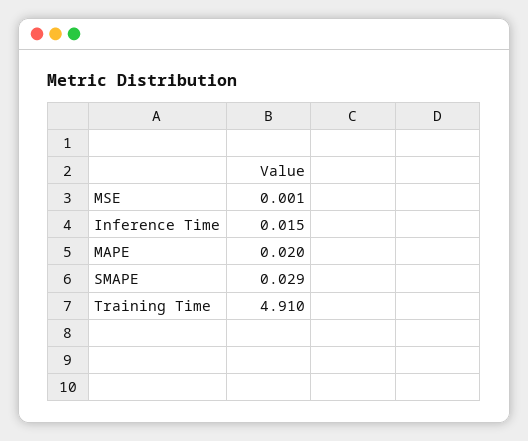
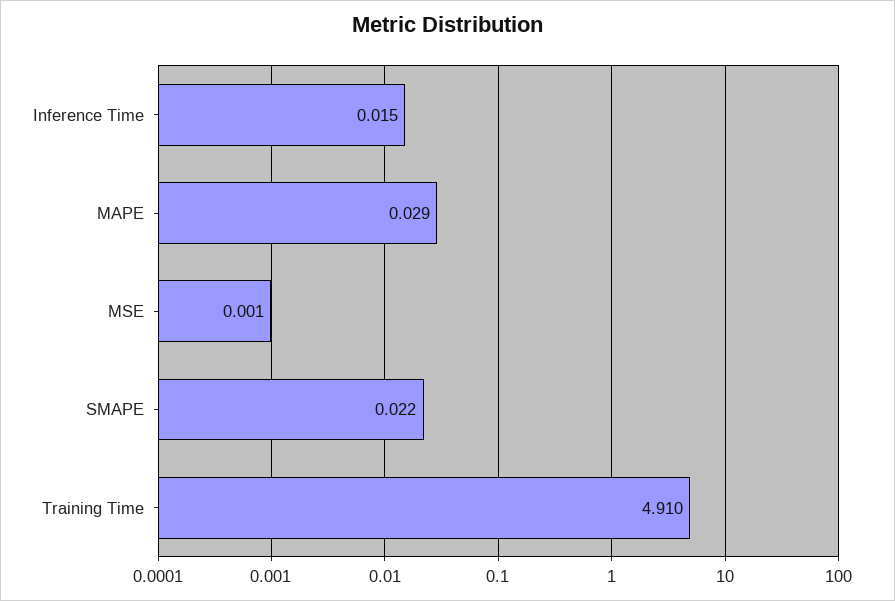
  {
    "MSE": 0.001,
    "Inference Time": 0.015,
-   "MAPE": 0.02,
+   "MAPE": 0.029,
-   "SMAPE": 0.029,
+   "SMAPE": 0.022,
    "Training Time": 4.91
  }

